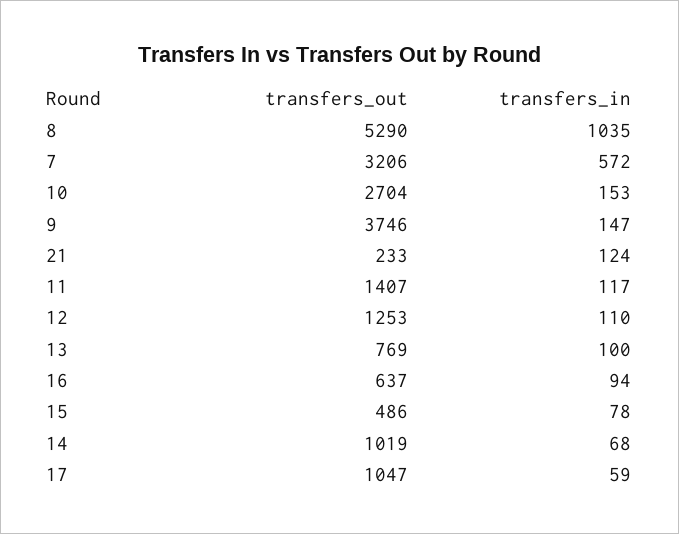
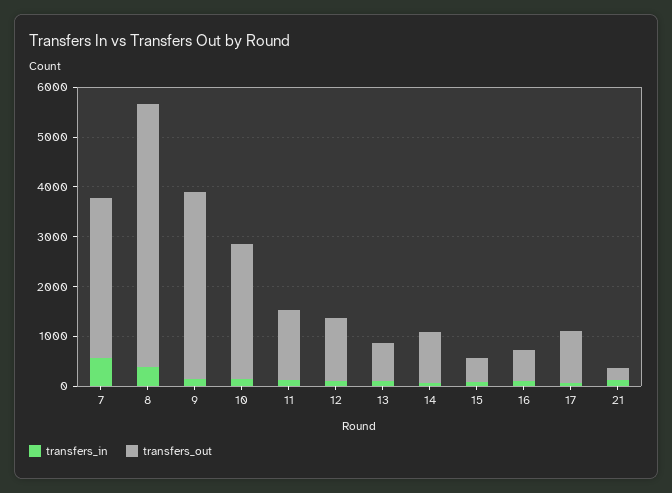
  {
    "transfers_out": {
      "8": 5290,
      "7": 3206,
      "10": 2704,
      "9": 3746,
      "21": 233,
      "11": 1407,
      "12": 1253,
      "13": 769,
      "16": 637,
      "15": 486,
      "14": 1019,
      "17": 1047
    },
    "transfers_in": {
-     "8": 1035,
+     "8": 400,
      "7": 572,
      "10": 153,
      "9": 147,
      "21": 124,
      "11": 117,
      "12": 110,
      "13": 100,
      "16": 94,
      "15": 78,
      "14": 68,
      "17": 59
    }
  }

